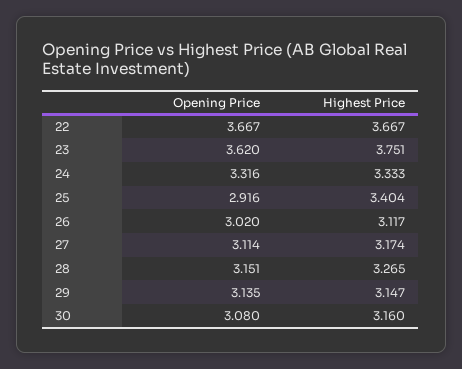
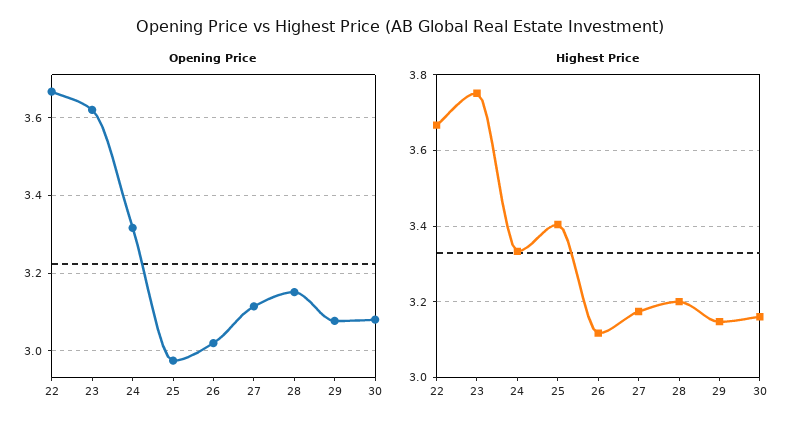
  {
    "Opening Price": {
      "22": 3.667,
      "23": 3.62,
      "24": 3.316,
-     "25": 2.916,
+     "25": 2.98,
      "26": 3.02,
      "27": 3.114,
      "28": 3.151,
-     "29": 3.135,
+     "29": 3.08,
      "30": 3.08
    },
    "Highest Price": {
      "22": 3.667,
      "23": 3.751,
      "24": 3.333,
      "25": 3.404,
      "26": 3.117,
      "27": 3.174,
-     "28": 3.265,
+     "28": 3.2,
      "29": 3.147,
      "30": 3.16
    }
  }

